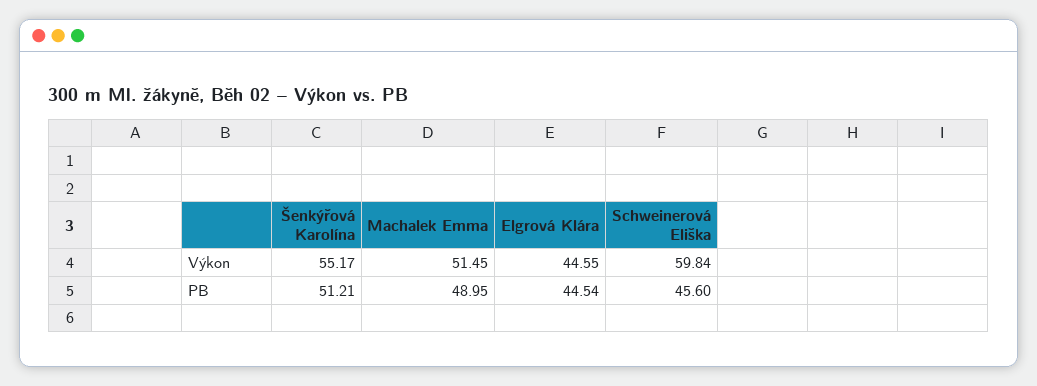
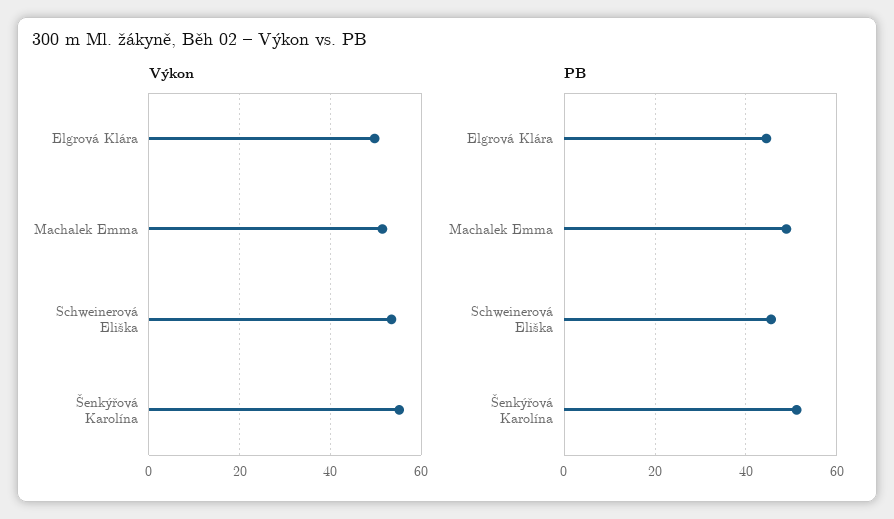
  {
    "Výkon": {
      "Šenkýřová Karolína": 55.17,
      "Machalek Emma": 51.45,
-     "Elgrová Klára": 44.55,
+     "Elgrová Klára": 50,
-     "Schweinerová Eliška": 59.84
+     "Schweinerová Eliška": 54
    },
    "PB": {
      "Šenkýřová Karolína": 51.21,
      "Machalek Emma": 48.95,
      "Elgrová Klára": 44.54,
      "Schweinerová Eliška": 45.6
    }
  }

